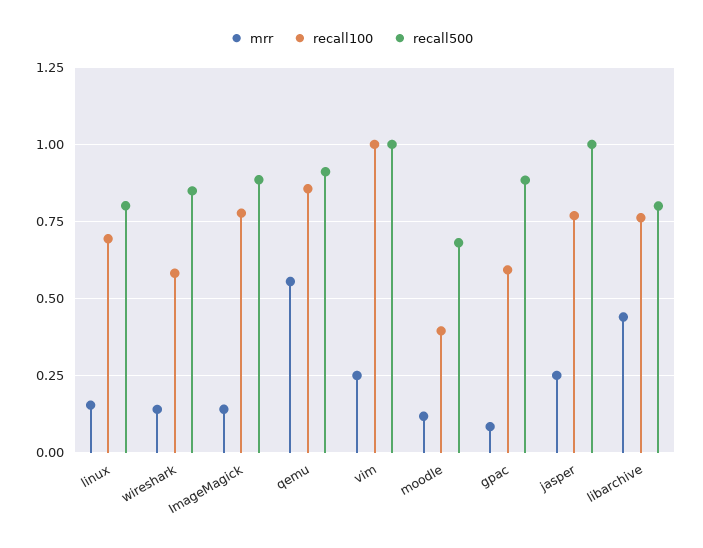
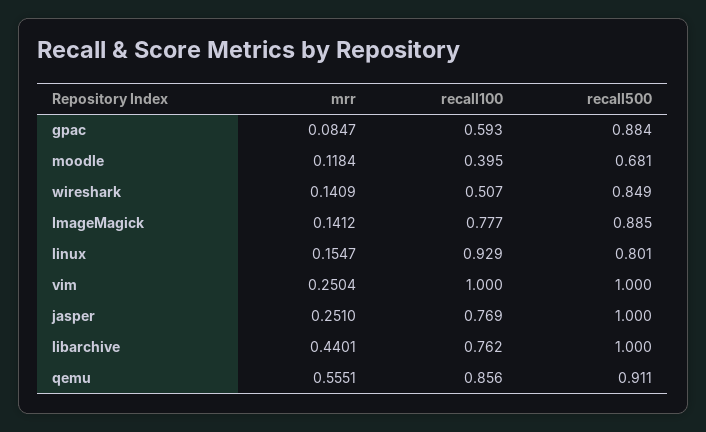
  {
    "mrr": {
      "linux": 0.1547,
      "wireshark": 0.1409,
      "ImageMagick": 0.1412,
      "qemu": 0.5551,
      "vim": 0.2504,
      "moodle": 0.1184,
      "gpac": 0.0847,
      "jasper": 0.251,
      "libarchive": 0.4401
    },
    "recall100": {
-     "linux": 0.7,
+     "linux": 0.929,
-     "wireshark": 0.575,
+     "wireshark": 0.507,
      "ImageMagick": 0.777,
      "qemu": 0.856,
      "vim": 1,
      "moodle": 0.395,
      "gpac": 0.593,
      "jasper": 0.769,
      "libarchive": 0.762
    },
    "recall500": {
      "linux": 0.801,
      "wireshark": 0.849,
      "ImageMagick": 0.885,
      "qemu": 0.911,
      "vim": 1,
      "moodle": 0.681,
      "gpac": 0.884,
      "jasper": 1,
-     "libarchive": 0.8
+     "libarchive": 1
    }
  }

